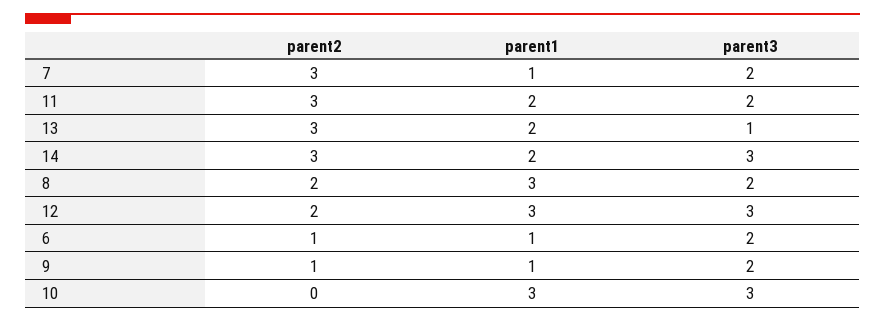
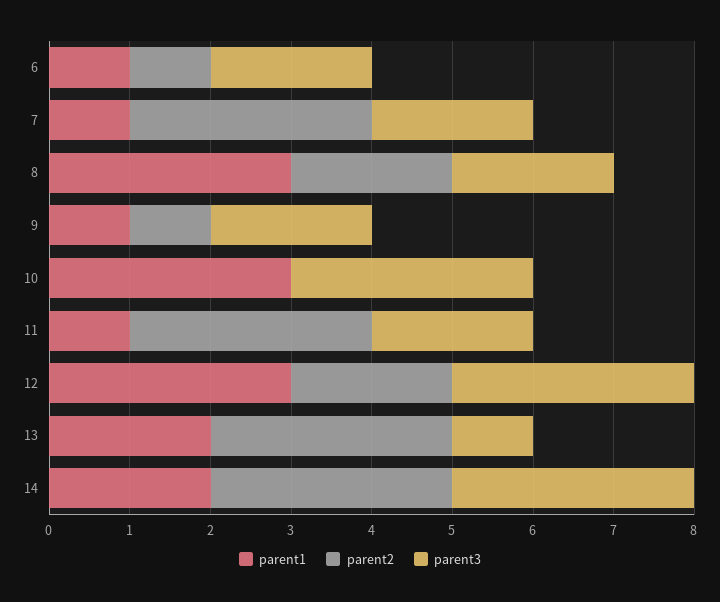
  {
    "parent2": {
      "7": 3,
      "11": 3,
      "13": 3,
      "14": 3,
      "8": 2,
      "12": 2,
      "6": 1,
      "9": 1,
      "10": 0
    },
    "parent1": {
      "7": 1,
-     "11": 2,
+     "11": 1,
      "13": 2,
      "14": 2,
      "8": 3,
      "12": 3,
      "6": 1,
      "9": 1,
      "10": 3
    },
    "parent3": {
      "7": 2,
      "11": 2,
      "13": 1,
      "14": 3,
      "8": 2,
      "12": 3,
      "6": 2,
      "9": 2,
      "10": 3
    }
  }

